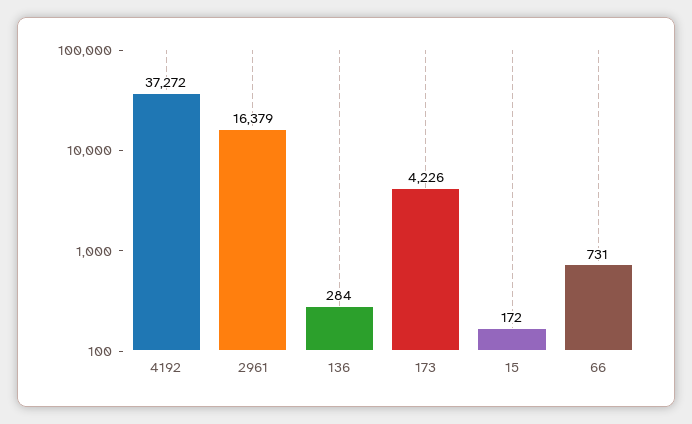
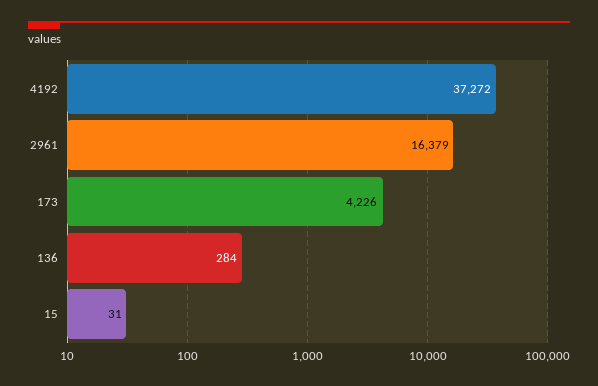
  {
    "4192": 37272,
    "2961": 16379,
    "136": 284,
    "173": 4226,
-   "15": 172,
+   "15": 31
-   "66": 731
  }

